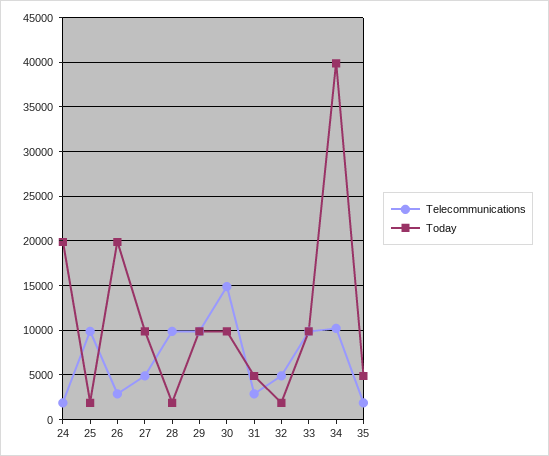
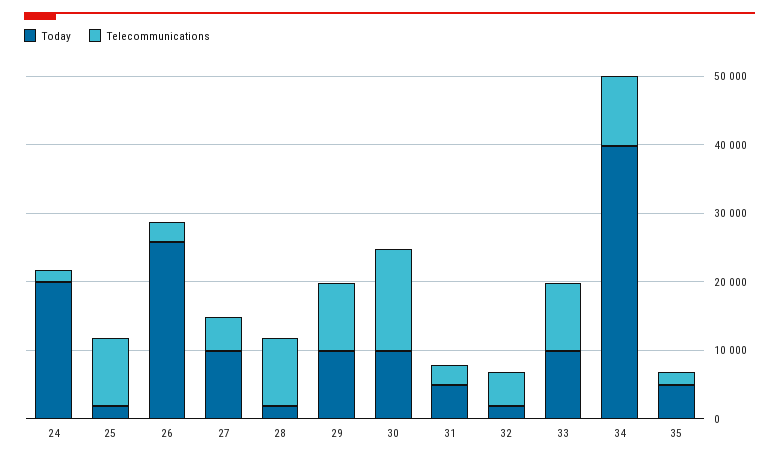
  {
    "Telecommunications": {
      "24": 2000,
      "25": 10000,
      "26": 3000,
      "27": 5000,
      "28": 10000,
      "29": 10000,
      "30": 15000,
      "31": 3000,
      "32": 5000,
      "33": 10000,
      "34": 10000,
      "35": 2000
    },
    "Today": {
      "24": 20000,
      "25": 2000,
-     "26": 20000,
+     "26": 26000,
      "27": 10000,
      "28": 2000,
      "29": 10000,
      "30": 10000,
      "31": 5000,
      "32": 2000,
      "33": 10000,
      "34": 40000,
      "35": 5000
    }
  }

